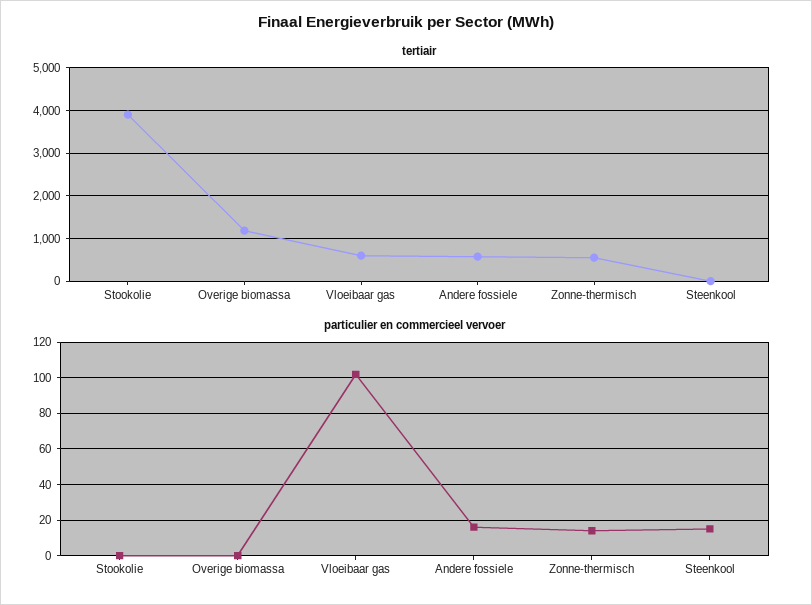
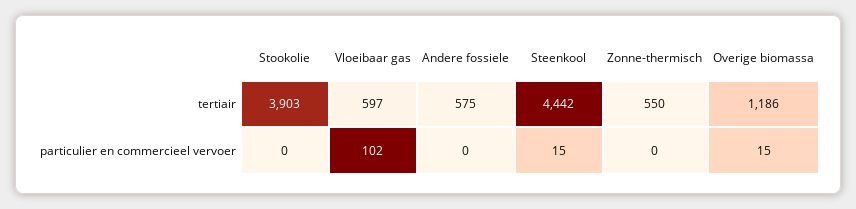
  {
    "tertiair": {
      "Stookolie": 3903,
      "Overige biomassa": 1186,
      "Vloeibaar gas": 597,
      "Andere fossiele": 575,
      "Zonne-thermisch": 550,
-     "Steenkool": 0
+     "Steenkool": 4442
    },
    "particulier en commercieel vervoer": {
      "Stookolie": 0,
-     "Overige biomassa": 0,
+     "Overige biomassa": 15,
      "Vloeibaar gas": 102,
-     "Andere fossiele": 15,
+     "Andere fossiele": 0,
-     "Zonne-thermisch": 15,
+     "Zonne-thermisch": 0,
      "Steenkool": 15
    }
  }

